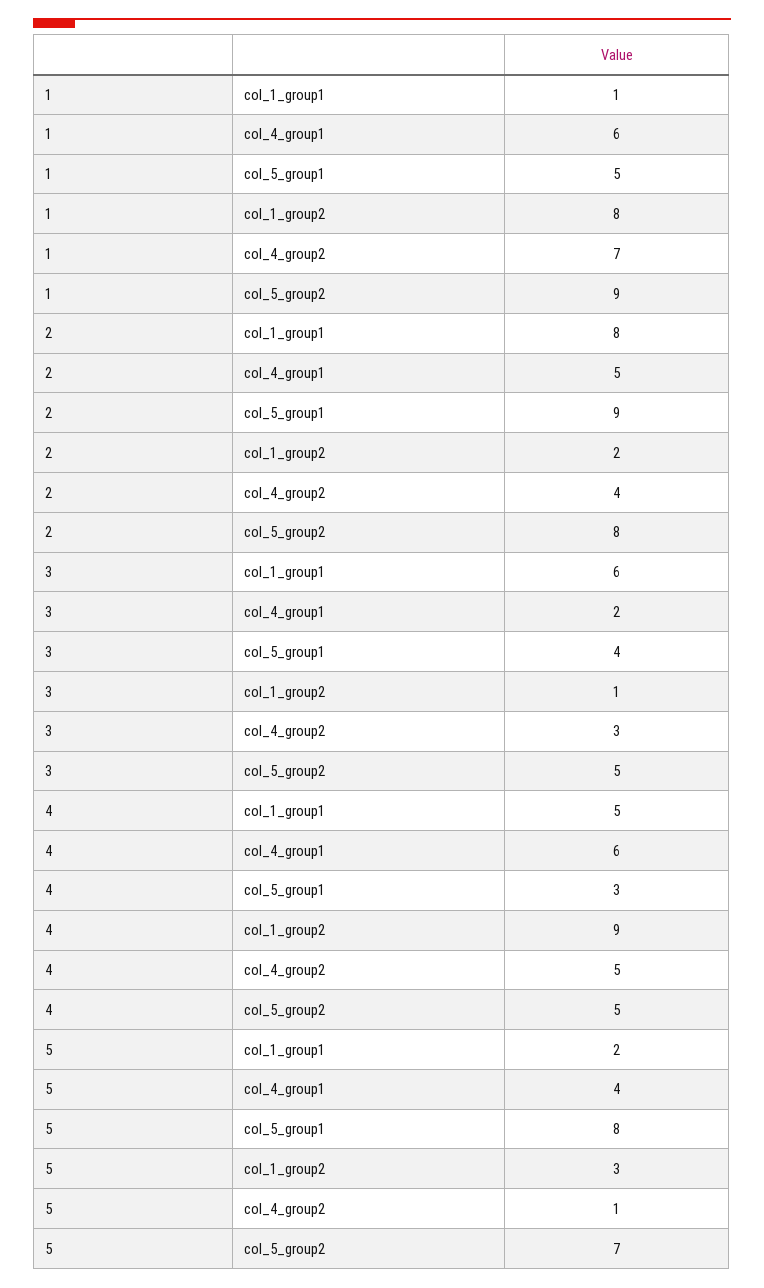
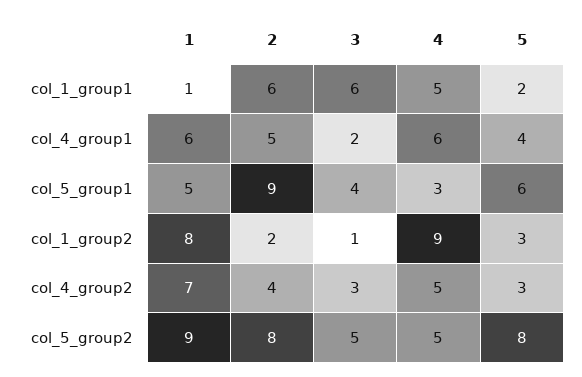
  {
    "1": {
      "col_1_group1": 1,
      "col_4_group1": 6,
      "col_5_group1": 5,
      "col_1_group2": 8,
      "col_4_group2": 7,
      "col_5_group2": 9
    },
    "2": {
-     "col_1_group1": 8,
+     "col_1_group1": 6,
      "col_4_group1": 5,
      "col_5_group1": 9,
      "col_1_group2": 2,
      "col_4_group2": 4,
      "col_5_group2": 8
    },
    "3": {
      "col_1_group1": 6,
      "col_4_group1": 2,
      "col_5_group1": 4,
      "col_1_group2": 1,
      "col_4_group2": 3,
      "col_5_group2": 5
    },
    "4": {
      "col_1_group1": 5,
      "col_4_group1": 6,
      "col_5_group1": 3,
      "col_1_group2": 9,
      "col_4_group2": 5,
      "col_5_group2": 5
    },
    "5": {
      "col_1_group1": 2,
      "col_4_group1": 4,
-     "col_5_group1": 8,
+     "col_5_group1": 6,
      "col_1_group2": 3,
-     "col_4_group2": 1,
+     "col_4_group2": 3,
-     "col_5_group2": 7
+     "col_5_group2": 8
    }
  }

